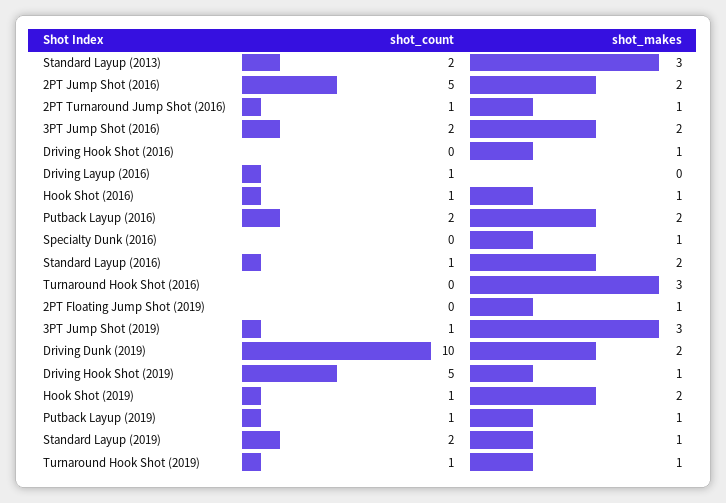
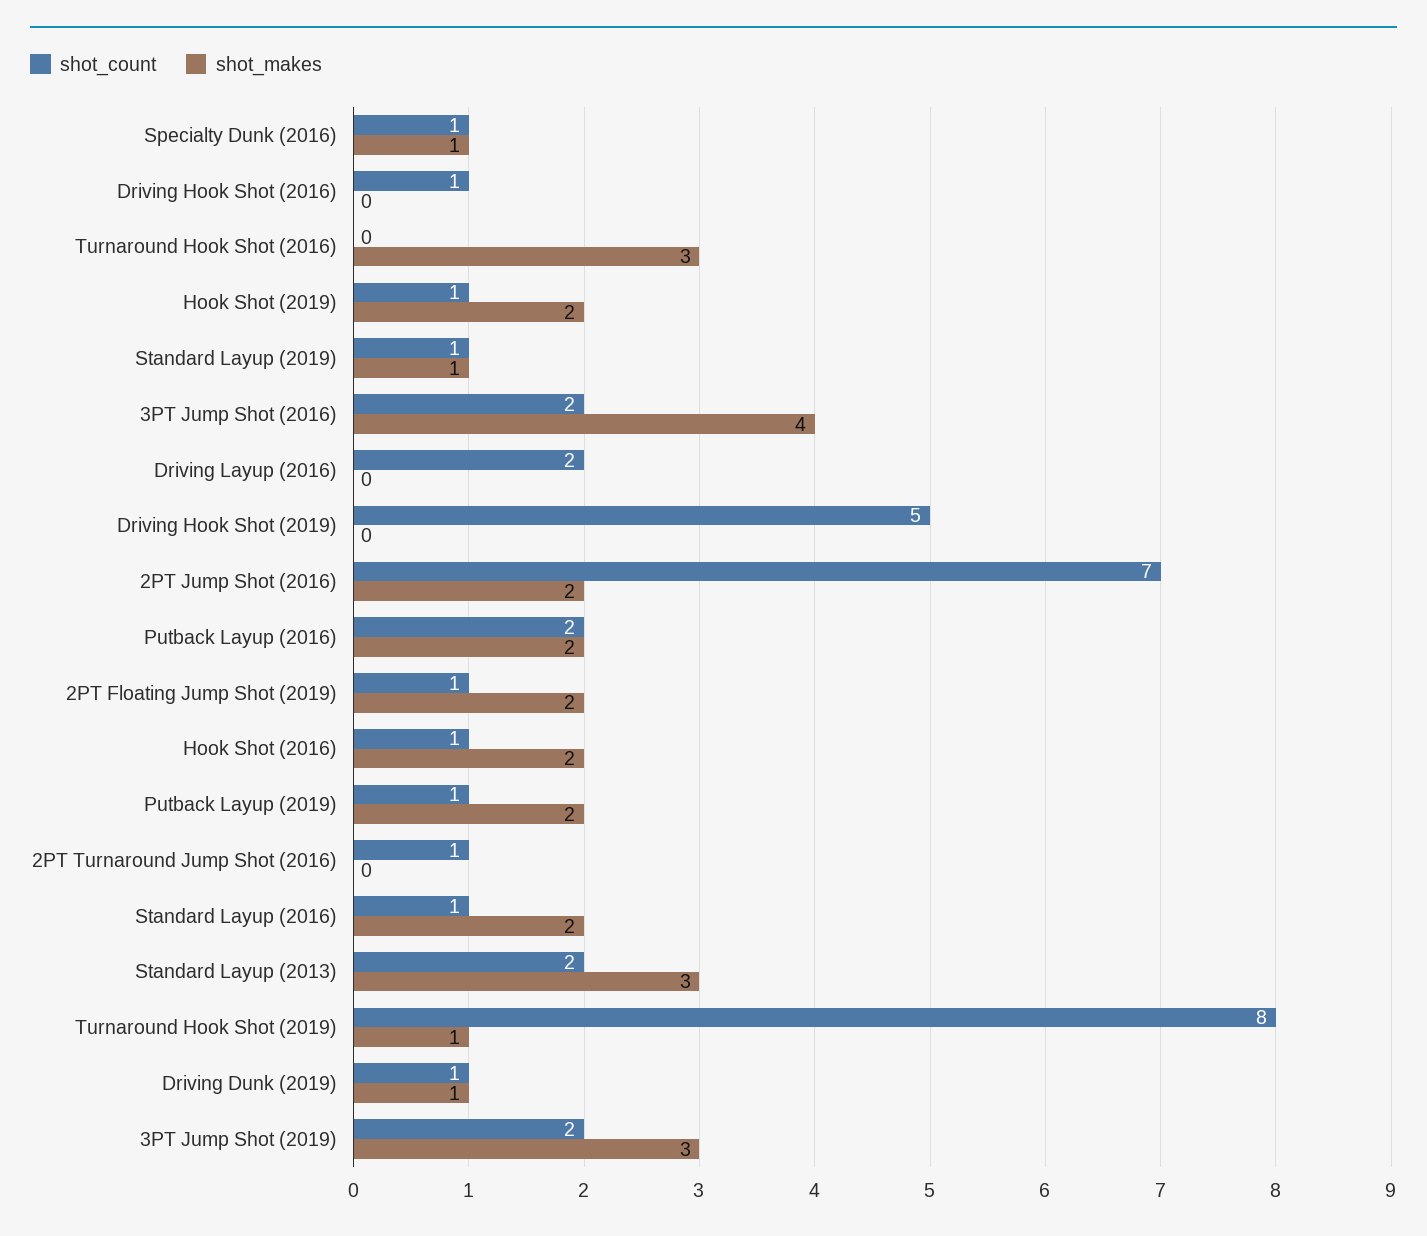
  {
    "shot_count": {
      "Standard Layup (2013)": 2,
-     "2PT Jump Shot (2016)": 5,
+     "2PT Jump Shot (2016)": 7,
      "2PT Turnaround Jump Shot (2016)": 1,
      "3PT Jump Shot (2016)": 2,
-     "Driving Hook Shot (2016)": 0,
+     "Driving Hook Shot (2016)": 1,
-     "Driving Layup (2016)": 1,
+     "Driving Layup (2016)": 2,
      "Hook Shot (2016)": 1,
      "Putback Layup (2016)": 2,
-     "Specialty Dunk (2016)": 0,
+     "Specialty Dunk (2016)": 1,
      "Standard Layup (2016)": 1,
      "Turnaround Hook Shot (2016)": 0,
-     "2PT Floating Jump Shot (2019)": 0,
+     "2PT Floating Jump Shot (2019)": 1,
-     "3PT Jump Shot (2019)": 1,
+     "3PT Jump Shot (2019)": 2,
-     "Driving Dunk (2019)": 10,
+     "Driving Dunk (2019)": 1,
      "Driving Hook Shot (2019)": 5,
      "Hook Shot (2019)": 1,
      "Putback Layup (2019)": 1,
-     "Standard Layup (2019)": 2,
+     "Standard Layup (2019)": 1,
-     "Turnaround Hook Shot (2019)": 1
+     "Turnaround Hook Shot (2019)": 8
    },
    "shot_makes": {
      "Standard Layup (2013)": 3,
      "2PT Jump Shot (2016)": 2,
-     "2PT Turnaround Jump Shot (2016)": 1,
+     "2PT Turnaround Jump Shot (2016)": 0,
-     "3PT Jump Shot (2016)": 2,
+     "3PT Jump Shot (2016)": 4,
-     "Driving Hook Shot (2016)": 1,
+     "Driving Hook Shot (2016)": 0,
      "Driving Layup (2016)": 0,
-     "Hook Shot (2016)": 1,
+     "Hook Shot (2016)": 2,
      "Putback Layup (2016)": 2,
      "Specialty Dunk (2016)": 1,
      "Standard Layup (2016)": 2,
      "Turnaround Hook Shot (2016)": 3,
-     "2PT Floating Jump Shot (2019)": 1,
+     "2PT Floating Jump Shot (2019)": 2,
      "3PT Jump Shot (2019)": 3,
-     "Driving Dunk (2019)": 2,
+     "Driving Dunk (2019)": 1,
-     "Driving Hook Shot (2019)": 1,
+     "Driving Hook Shot (2019)": 0,
      "Hook Shot (2019)": 2,
-     "Putback Layup (2019)": 1,
+     "Putback Layup (2019)": 2,
      "Standard Layup (2019)": 1,
      "Turnaround Hook Shot (2019)": 1
    }
  }

